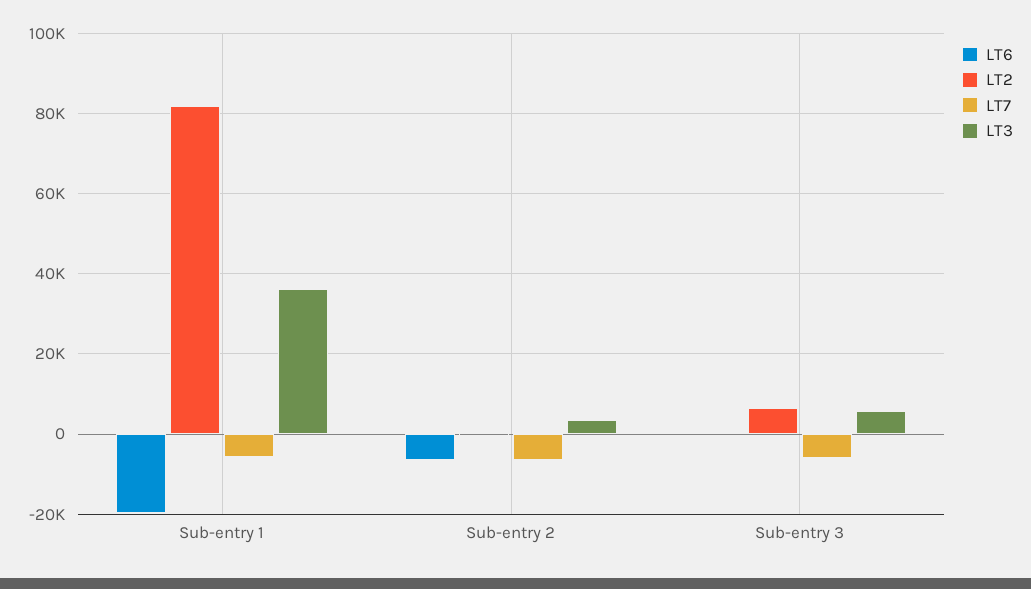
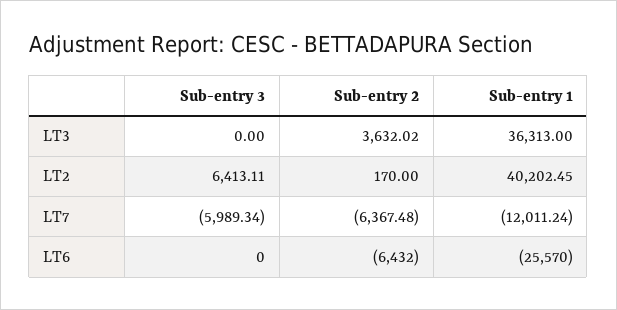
  {
    "LT6": {
-     "Sub-entry 1": -20000,
+     "Sub-entry 1": -25570,
      "Sub-entry 2": -6432,
      "Sub-entry 3": 0
    },
    "LT2": {
-     "Sub-entry 1": 82000,
+     "Sub-entry 1": 40202.45,
      "Sub-entry 2": 170,
      "Sub-entry 3": 6413.11
    },
    "LT7": {
-     "Sub-entry 1": -6000,
+     "Sub-entry 1": -12011.24,
      "Sub-entry 2": -6367.48,
      "Sub-entry 3": -5989.34
    },
    "LT3": {
      "Sub-entry 1": 36313,
      "Sub-entry 2": 3632.02,
-     "Sub-entry 3": 6000
+     "Sub-entry 3": 0
    }
  }

